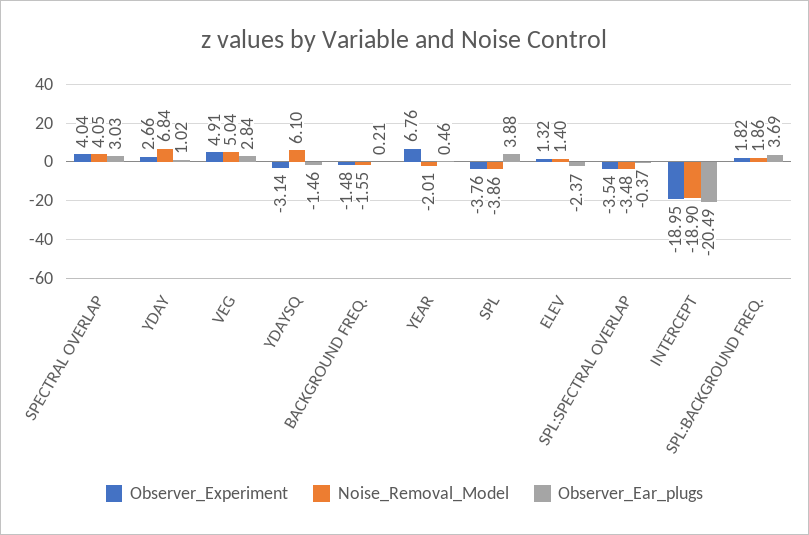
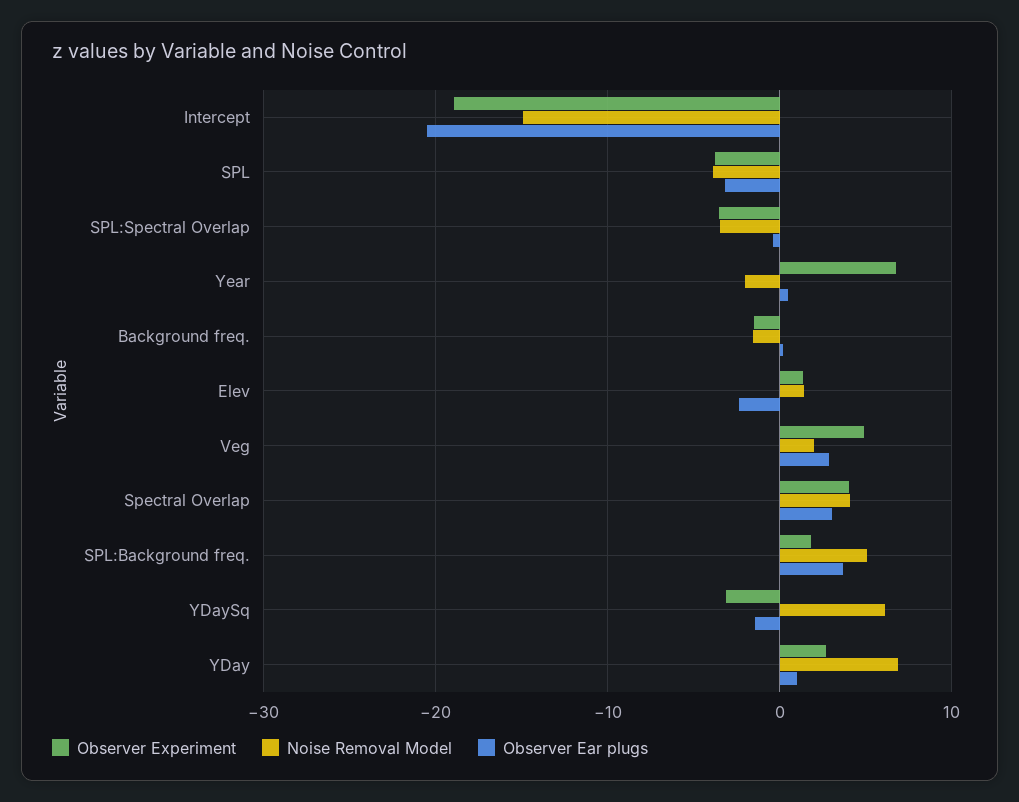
  {
    "Observer_Experiment": {
      "SPECTRAL OVERLAP": 4.04,
      "YDAY": 2.66,
      "VEG": 4.91,
      "YDAYSQ": -3.14,
      "BACKGROUND FREQ.": -1.48,
      "YEAR": 6.76,
      "SPL": -3.76,
      "ELEV": 1.32,
      "SPL:SPECTRAL OVERLAP": -3.54,
      "INTERCEPT": -18.95,
      "SPL:BACKGROUND FREQ.": 1.82
    },
    "Noise_Removal_Model": {
      "SPECTRAL OVERLAP": 4.05,
      "YDAY": 6.84,
-     "VEG": 5.04,
+     "VEG": 2,
      "YDAYSQ": 6.1,
      "BACKGROUND FREQ.": -1.55,
      "YEAR": -2.01,
      "SPL": -3.86,
      "ELEV": 1.4,
      "SPL:SPECTRAL OVERLAP": -3.48,
-     "INTERCEPT": -18.9,
+     "INTERCEPT": -15,
-     "SPL:BACKGROUND FREQ.": 1.86
+     "SPL:BACKGROUND FREQ.": 5
    },
    "Observer_Ear_plugs": {
      "SPECTRAL OVERLAP": 3.03,
      "YDAY": 1.02,
      "VEG": 2.84,
      "YDAYSQ": -1.46,
      "BACKGROUND FREQ.": 0.21,
      "YEAR": 0.46,
-     "SPL": 3.88,
+     "SPL": -3,
      "ELEV": -2.37,
      "SPL:SPECTRAL OVERLAP": -0.37,
      "INTERCEPT": -20.49,
      "SPL:BACKGROUND FREQ.": 3.69
    }
  }

